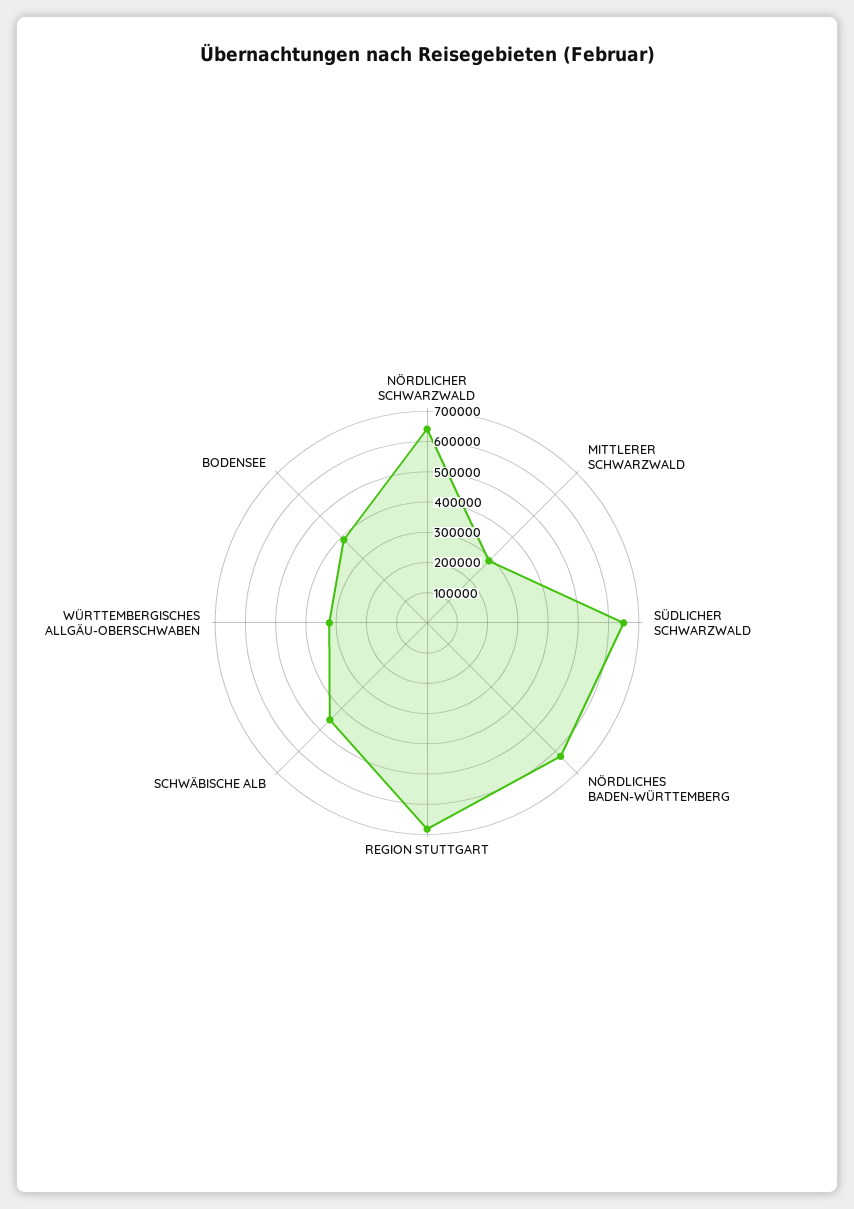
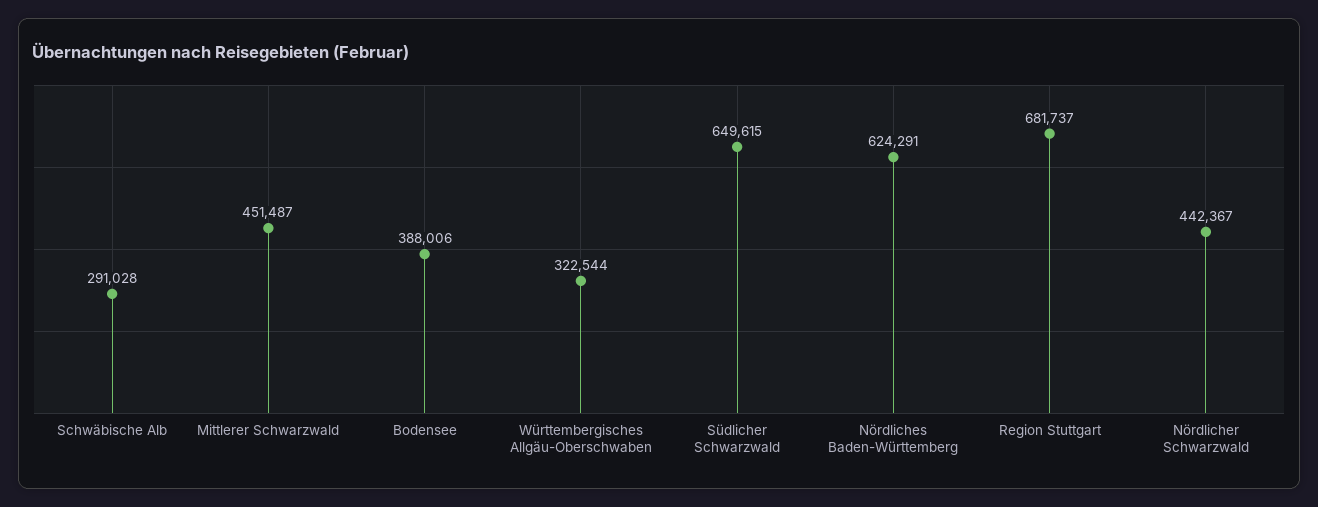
  {
-   "NÖRDLICHER SCHWARZWALD": 650000,
+   "NÖRDLICHER SCHWARZWALD": 442367,
-   "MITTLERER SCHWARZWALD": 300000,
+   "MITTLERER SCHWARZWALD": 451487,
    "SÜDLICHER SCHWARZWALD": 649615,
    "NÖRDLICHES BADEN-WÜRTTEMBERG": 624291,
    "REGION STUTTGART": 681737,
-   "SCHWÄBISCHE ALB": 450000,
+   "SCHWÄBISCHE ALB": 291028,
    "WÜRTTEMBERGISCHES ALLGÄU-OBERSCHWABEN": 322544,
    "BODENSEE": 388006
  }

